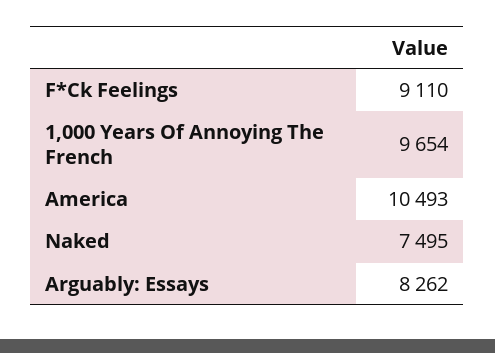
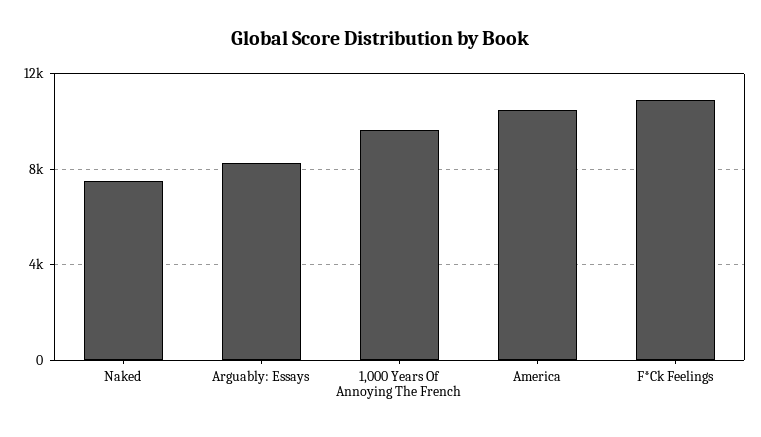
  {
-   "F*Ck Feelings": 9110,
+   "F*Ck Feelings": 11000,
    "1,000 Years Of Annoying The French": 9654,
    "America": 10493,
    "Naked": 7495,
    "Arguably: Essays": 8262
  }

